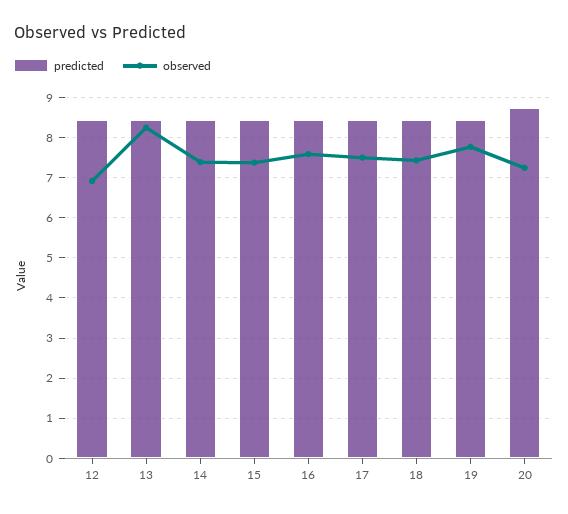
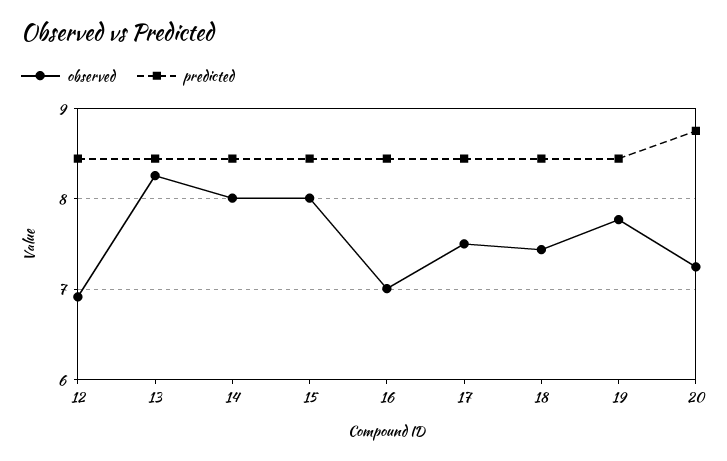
  {
    "predicted": {
      "12": 8.4,
      "13": 8.4,
      "14": 8.4,
      "15": 8.4,
      "16": 8.4,
      "17": 8.4,
      "18": 8.4,
      "19": 8.4,
      "20": 8.8
    },
    "observed": {
      "12": 6.9,
      "13": 8.3,
-     "14": 7.4,
+     "14": 8,
-     "15": 7.4,
+     "15": 8,
-     "16": 7.6,
+     "16": 7,
      "17": 7.5,
      "18": 7.4,
      "19": 7.8,
      "20": 7.2
    }
  }

